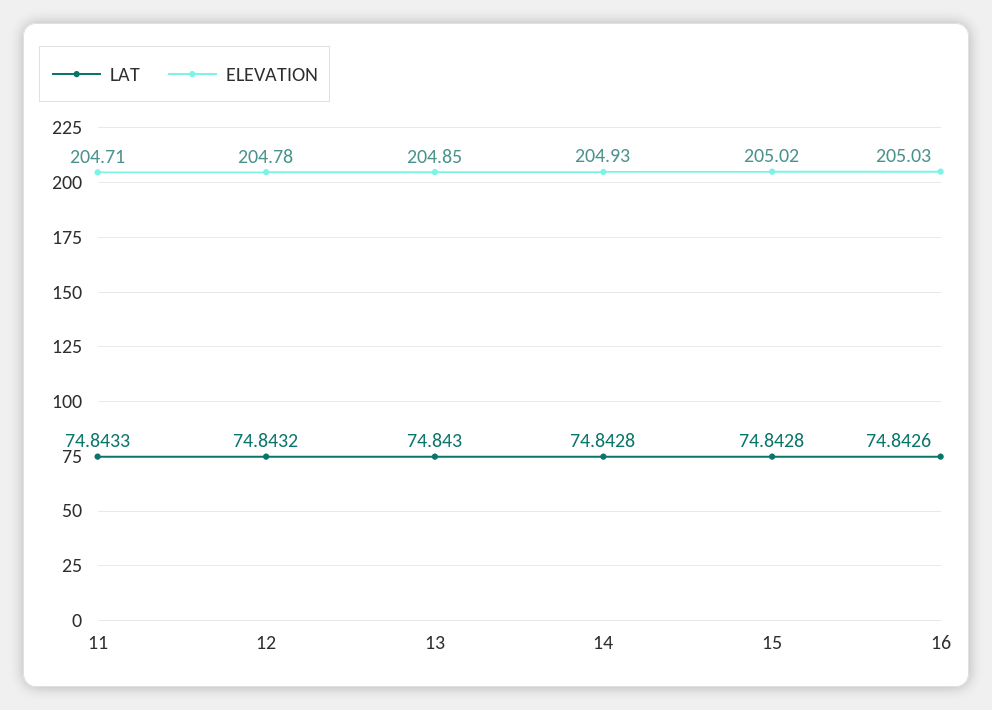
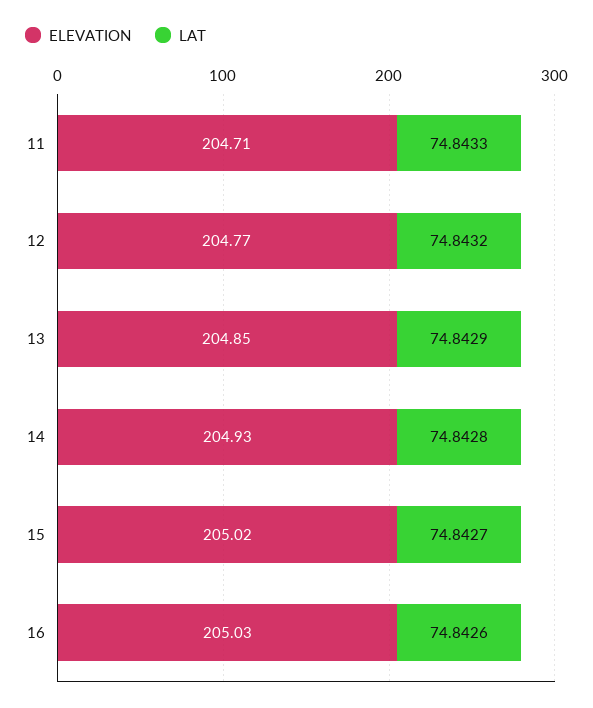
  {
    "LAT": {
      "11": 74.8433,
      "12": 74.8432,
-     "13": 74.843,
+     "13": 74.8429,
      "14": 74.8428,
-     "15": 74.8428,
+     "15": 74.8427,
      "16": 74.8426
    },
    "ELEVATION": {
      "11": 204.71,
-     "12": 204.78,
+     "12": 204.77,
      "13": 204.85,
      "14": 204.93,
      "15": 205.02,
      "16": 205.03
    }
  }

